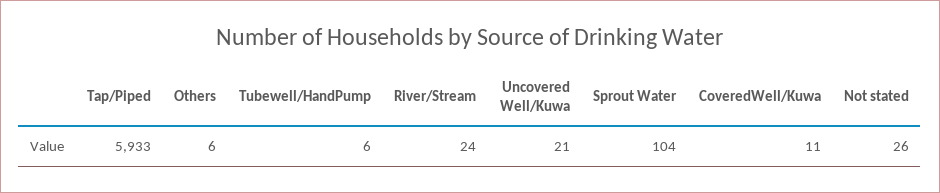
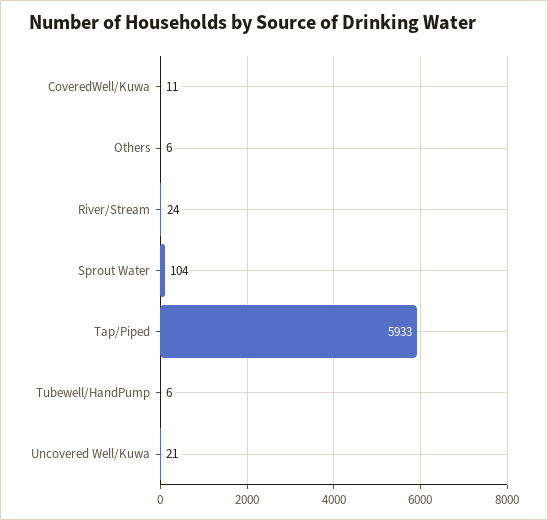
  {
    "Tap/Piped": 5933,
    "Others": 6,
    "Tubewell/HandPump": 6,
    "River/Stream": 24,
    "Uncovered Well/Kuwa": 21,
    "Sprout Water": 104,
-   "CoveredWell/Kuwa": 11,
+   "CoveredWell/Kuwa": 11
-   "Not stated": 26
  }

